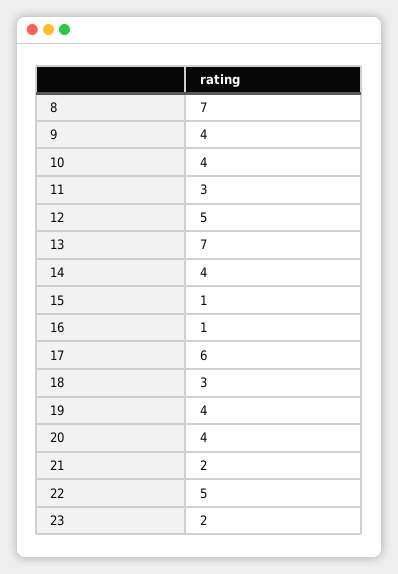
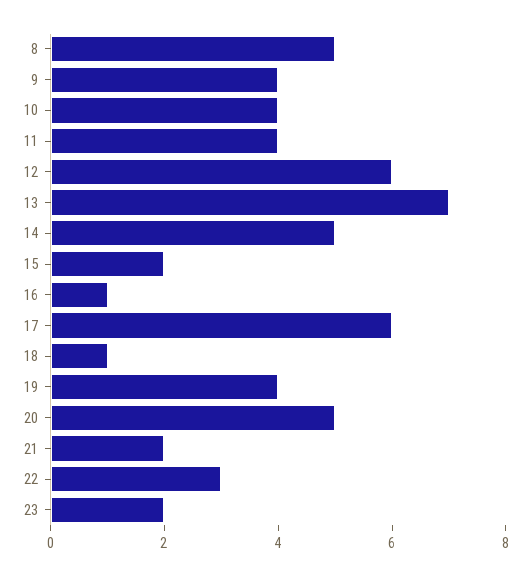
  {
-   "8": 7,
+   "8": 5,
    "9": 4,
    "10": 4,
-   "11": 3,
+   "11": 4,
-   "12": 5,
+   "12": 6,
    "13": 7,
-   "14": 4,
+   "14": 5,
-   "15": 1,
+   "15": 2,
    "16": 1,
    "17": 6,
-   "18": 3,
+   "18": 1,
    "19": 4,
-   "20": 4,
+   "20": 5,
    "21": 2,
-   "22": 5,
+   "22": 3,
    "23": 2
  }

